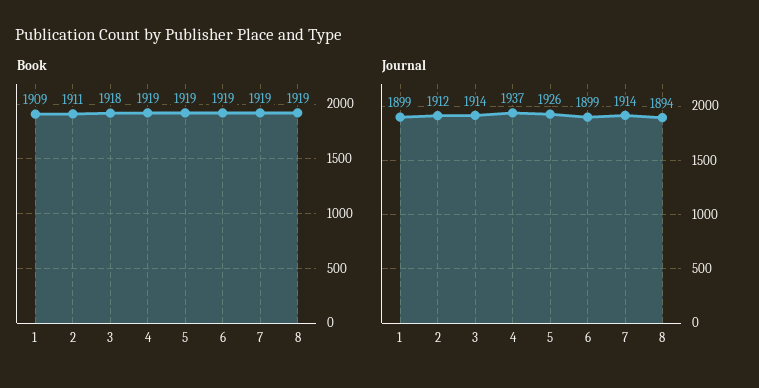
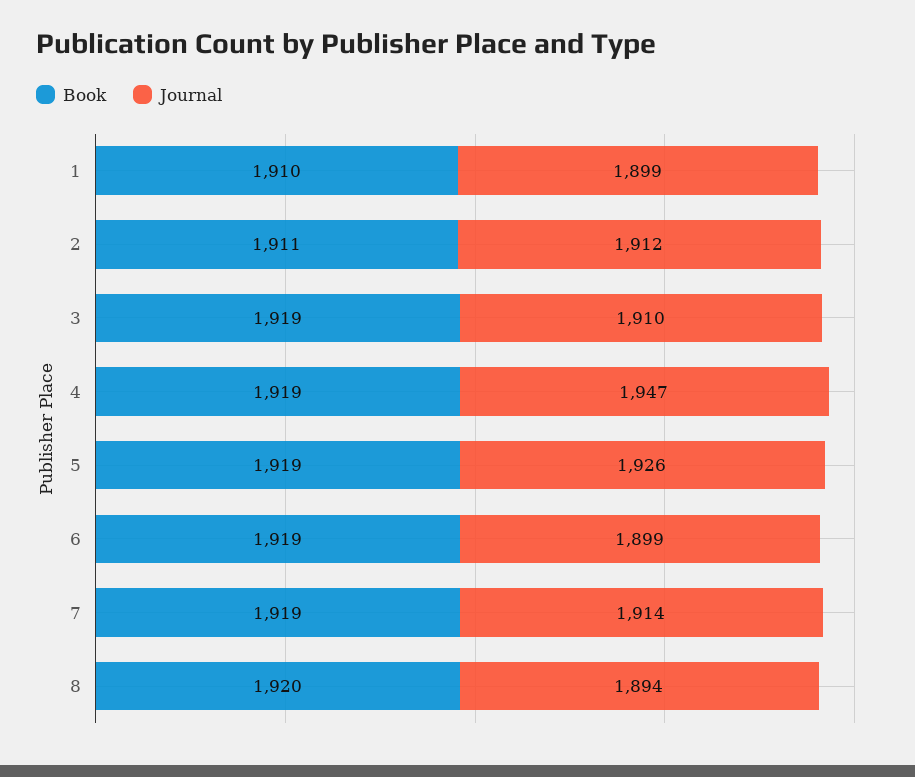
  {
    "Book": {
-     "1": 1909,
+     "1": 1910,
      "2": 1911,
-     "3": 1918,
+     "3": 1919,
      "4": 1919,
      "5": 1919,
      "6": 1919,
      "7": 1919,
-     "8": 1919
+     "8": 1920
    },
    "Journal": {
      "1": 1899,
      "2": 1912,
-     "3": 1914,
+     "3": 1910,
-     "4": 1937,
+     "4": 1947,
      "5": 1926,
      "6": 1899,
      "7": 1914,
      "8": 1894
    }
  }

